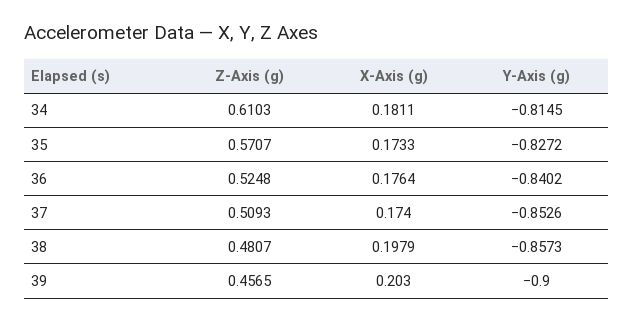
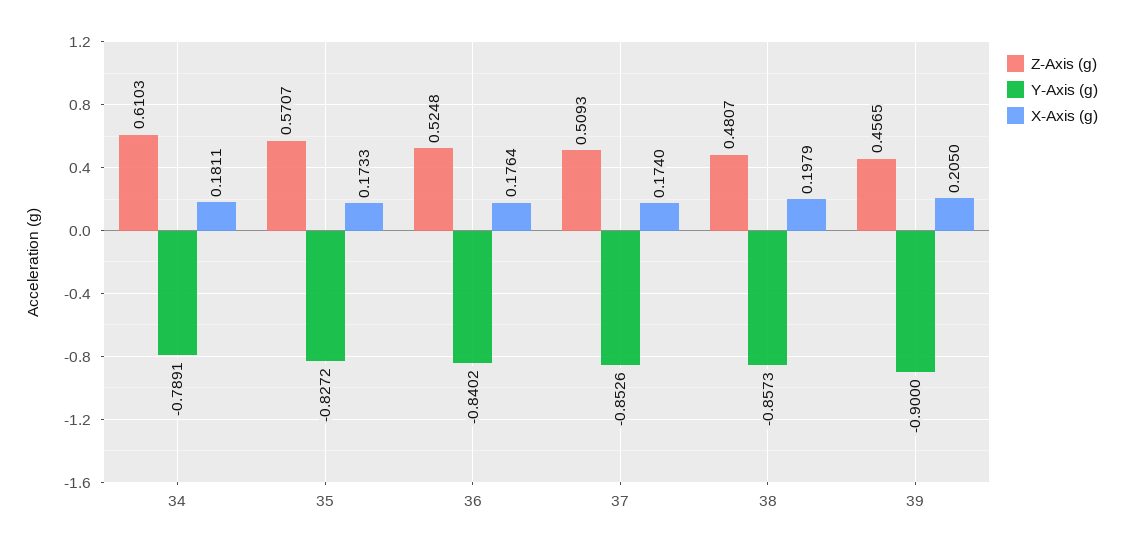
  {
    "Z-Axis (g)": {
      "34": 0.6103,
      "35": 0.5707,
      "36": 0.5248,
      "37": 0.5093,
      "38": 0.4807,
      "39": 0.4565
    },
    "X-Axis (g)": {
      "34": 0.1811,
      "35": 0.1733,
      "36": 0.1764,
      "37": 0.174,
      "38": 0.1979,
-     "39": 0.203
+     "39": 0.205
    },
    "Y-Axis (g)": {
-     "34": -0.8145,
+     "34": -0.7891,
      "35": -0.8272,
      "36": -0.8402,
      "37": -0.8526,
      "38": -0.8573,
      "39": -0.9
    }
  }

